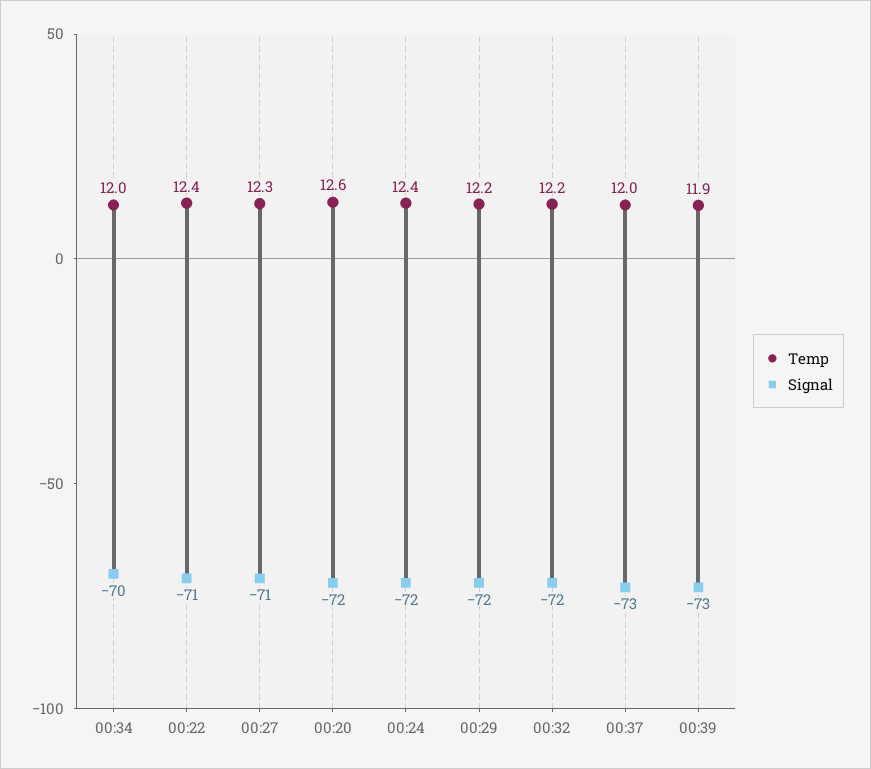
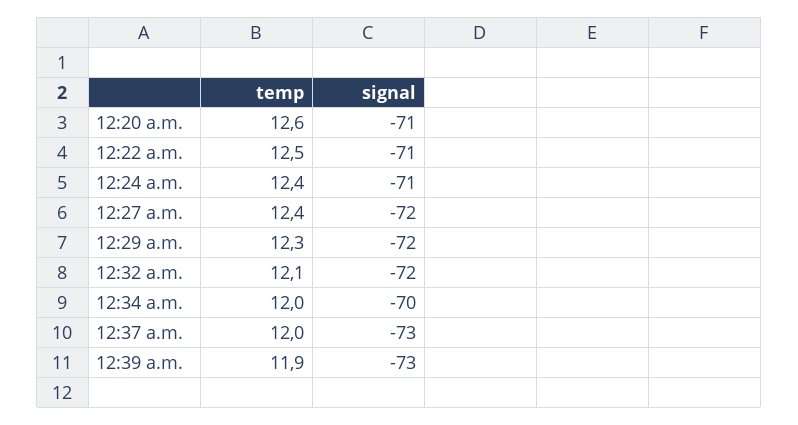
  {
    "Temp": {
      "00:34": 12,
-     "00:22": 12.4,
+     "00:22": 12.5,
-     "00:27": 12.3,
+     "00:27": 12.4,
      "00:20": 12.6,
      "00:24": 12.4,
-     "00:29": 12.2,
+     "00:29": 12.3,
-     "00:32": 12.2,
+     "00:32": 12.1,
      "00:37": 12,
      "00:39": 11.9
    },
    "Signal": {
      "00:34": -70,
      "00:22": -71,
-     "00:27": -71,
+     "00:27": -72,
-     "00:20": -72,
+     "00:20": -71,
-     "00:24": -72,
+     "00:24": -71,
      "00:29": -72,
      "00:32": -72,
      "00:37": -73,
      "00:39": -73
    }
  }

